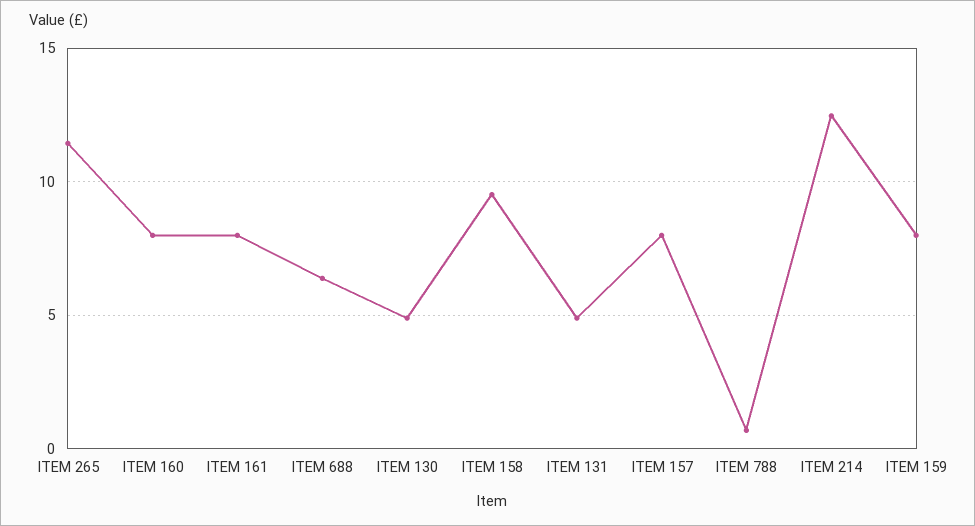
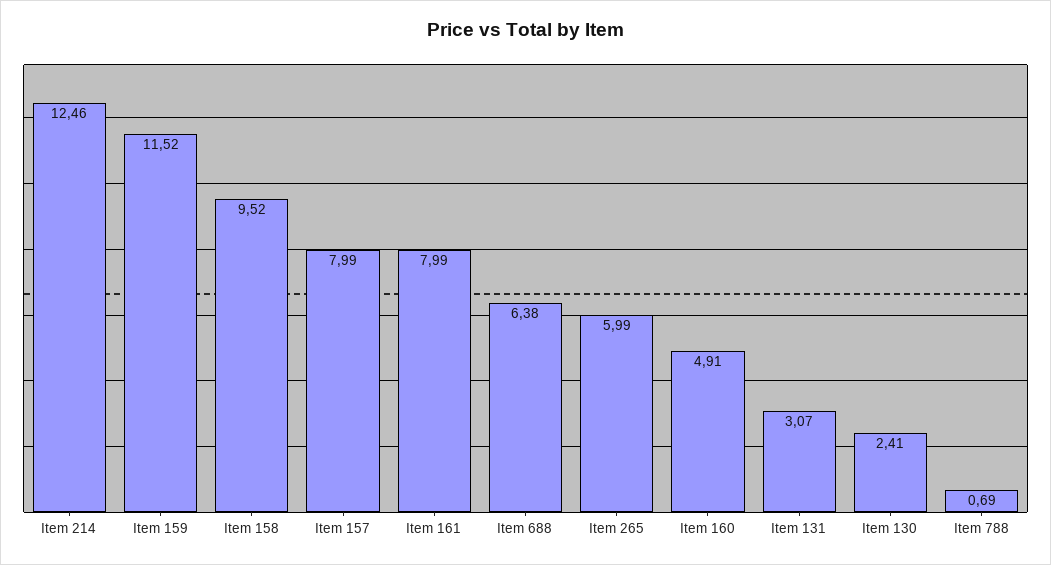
  {
-   "ITEM 265": 11.5,
+   "ITEM 265": 5.99,
-   "ITEM 160": 8,
+   "ITEM 160": 4.91,
    "ITEM 161": 7.99,
    "ITEM 688": 6.38,
-   "ITEM 130": 5,
+   "ITEM 130": 2.41,
    "ITEM 158": 9.52,
-   "ITEM 131": 5,
+   "ITEM 131": 3.07,
    "ITEM 157": 7.99,
    "ITEM 788": 0.69,
    "ITEM 214": 12.46,
-   "ITEM 159": 8
+   "ITEM 159": 11.52
  }

